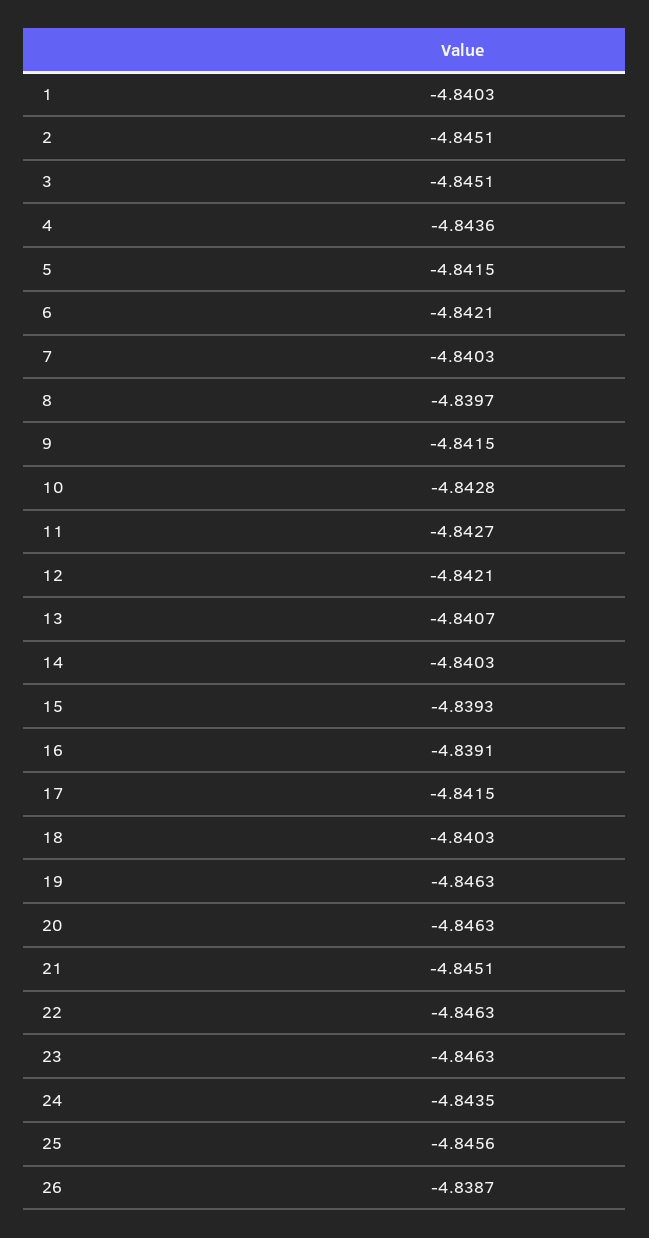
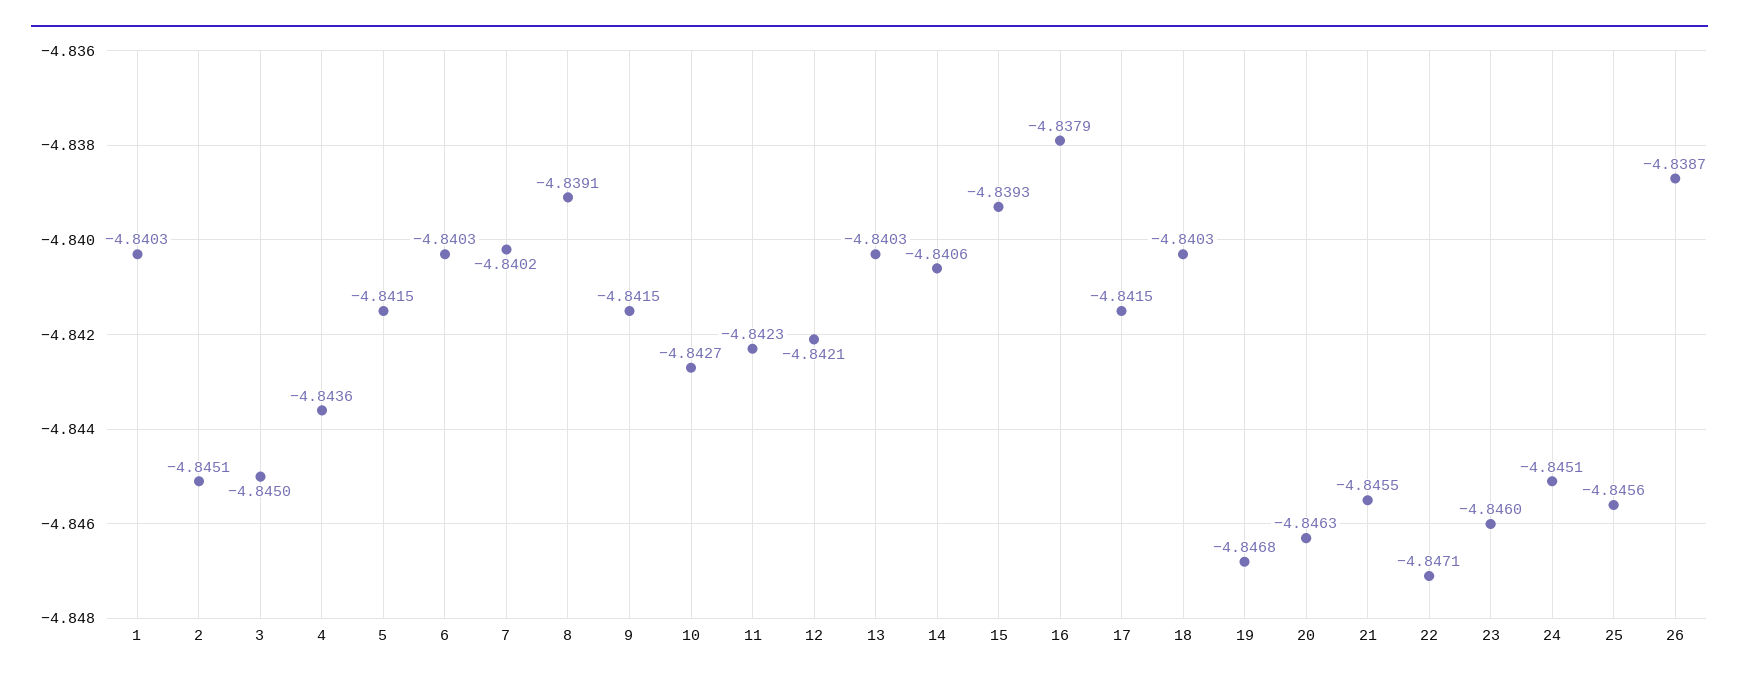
  {
    "1": -4.8403,
    "2": -4.8451,
-   "3": -4.8451,
+   "3": -4.845,
    "4": -4.8436,
    "5": -4.8415,
-   "6": -4.8421,
+   "6": -4.8403,
-   "7": -4.8403,
+   "7": -4.8402,
-   "8": -4.8397,
+   "8": -4.8391,
    "9": -4.8415,
-   "10": -4.8428,
+   "10": -4.8427,
-   "11": -4.8427,
+   "11": -4.8423,
    "12": -4.8421,
-   "13": -4.8407,
+   "13": -4.8403,
-   "14": -4.8403,
+   "14": -4.8406,
    "15": -4.8393,
-   "16": -4.8391,
+   "16": -4.8379,
    "17": -4.8415,
    "18": -4.8403,
-   "19": -4.8463,
+   "19": -4.8468,
    "20": -4.8463,
-   "21": -4.8451,
+   "21": -4.8455,
-   "22": -4.8463,
+   "22": -4.8471,
-   "23": -4.8463,
+   "23": -4.846,
-   "24": -4.8435,
+   "24": -4.8451,
    "25": -4.8456,
    "26": -4.8387
  }

